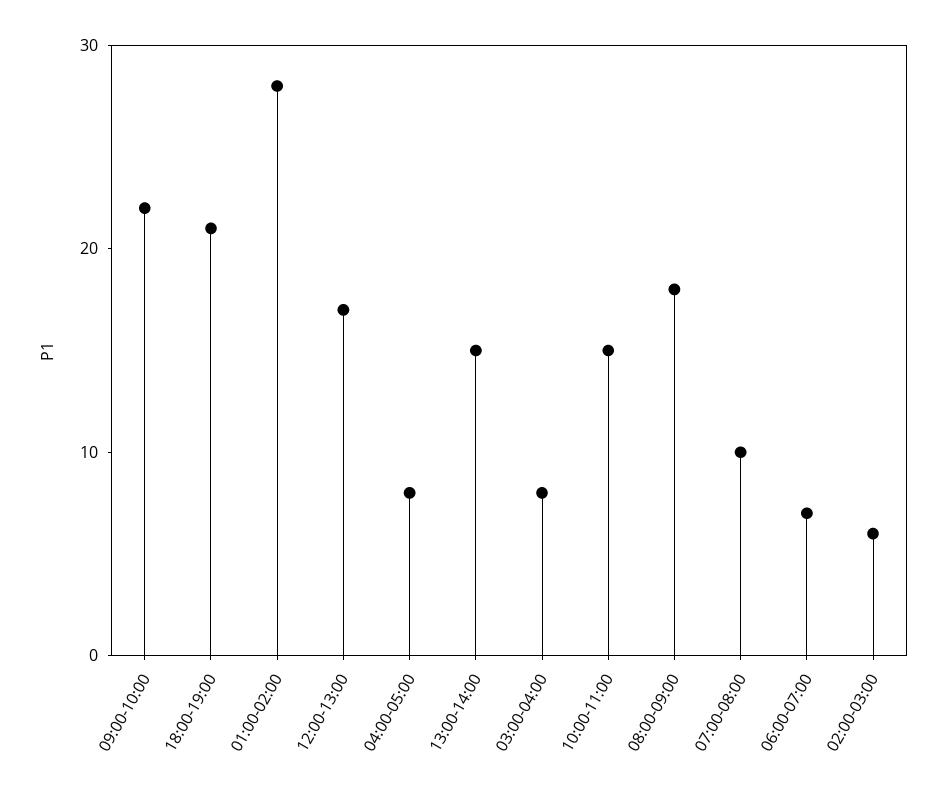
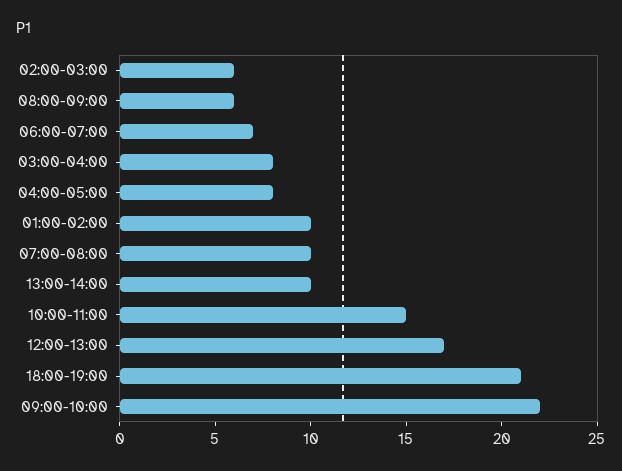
  {
    "09:00-10:00": 22,
    "18:00-19:00": 21,
-   "01:00-02:00": 28,
+   "01:00-02:00": 10,
    "12:00-13:00": 17,
    "04:00-05:00": 8,
-   "13:00-14:00": 15,
+   "13:00-14:00": 10,
    "03:00-04:00": 8,
    "10:00-11:00": 15,
-   "08:00-09:00": 18,
+   "08:00-09:00": 6,
    "07:00-08:00": 10,
    "06:00-07:00": 7,
    "02:00-03:00": 6
  }

